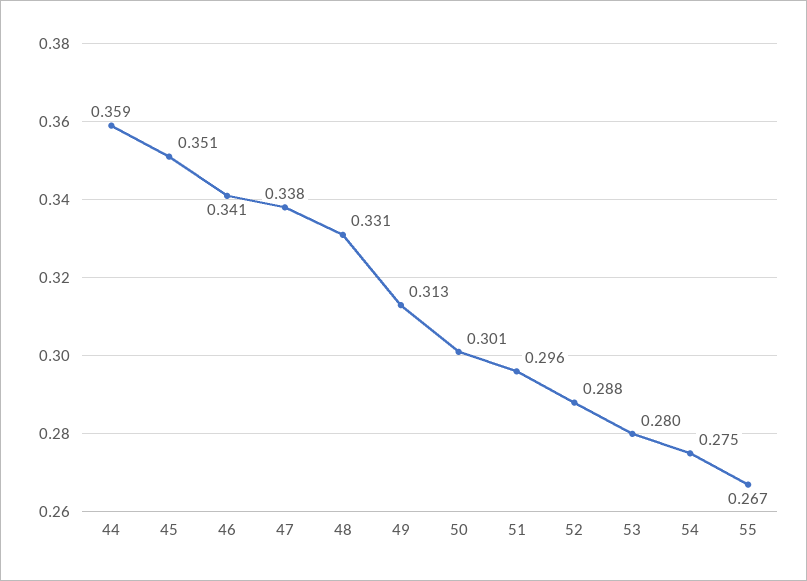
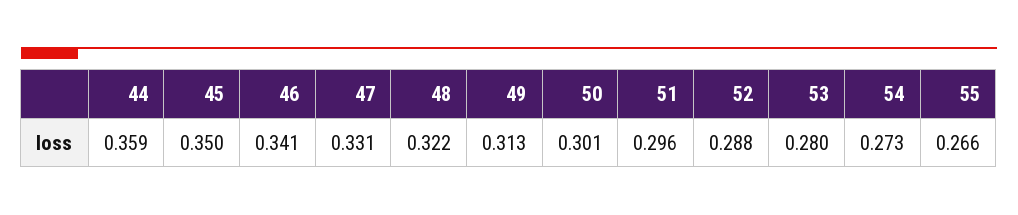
  {
    "44": 0.359,
-   "45": 0.351,
+   "45": 0.35,
    "46": 0.341,
-   "47": 0.338,
+   "47": 0.331,
-   "48": 0.331,
+   "48": 0.322,
    "49": 0.313,
    "50": 0.301,
    "51": 0.296,
    "52": 0.288,
    "53": 0.28,
-   "54": 0.275,
+   "54": 0.273,
-   "55": 0.267
+   "55": 0.266
  }

